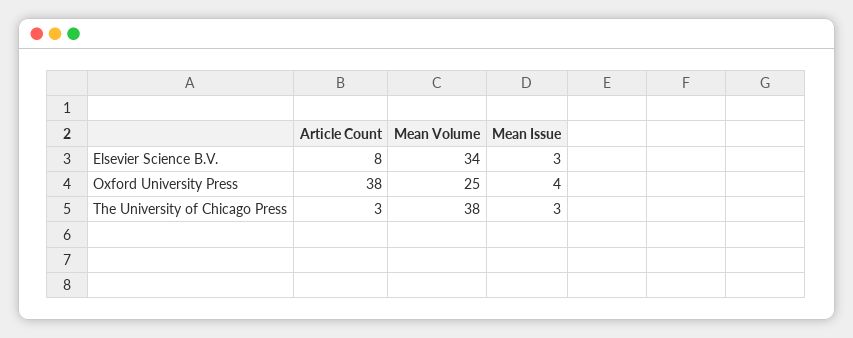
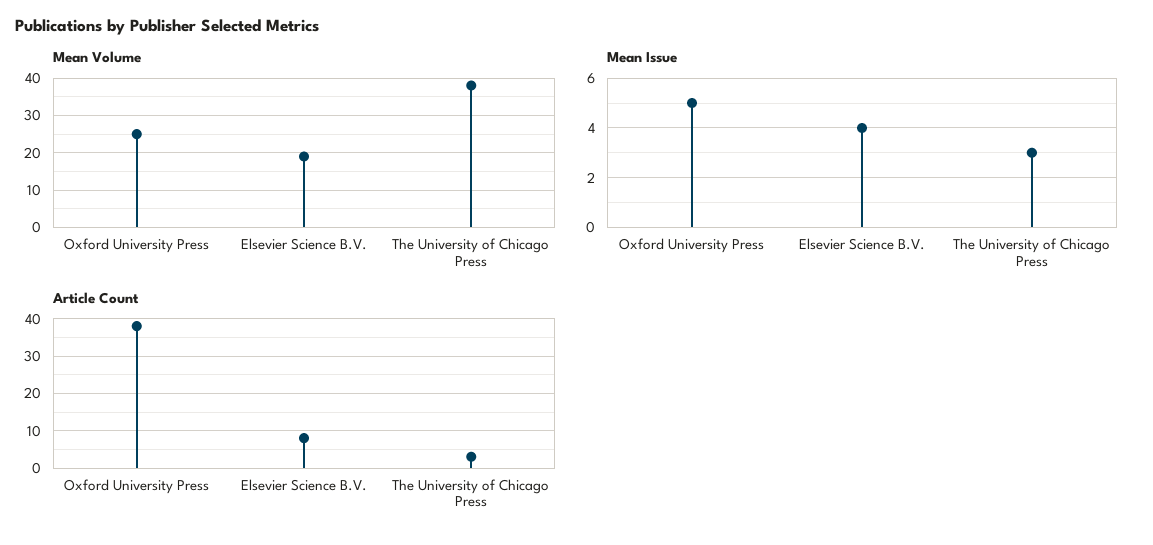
  {
    "Article Count": {
      "Elsevier Science B.V.": 8,
      "Oxford University Press": 38,
      "The University of Chicago Press": 3
    },
    "Mean Volume": {
-     "Elsevier Science B.V.": 34,
+     "Elsevier Science B.V.": 20,
      "Oxford University Press": 25,
      "The University of Chicago Press": 38
    },
    "Mean Issue": {
-     "Elsevier Science B.V.": 3,
+     "Elsevier Science B.V.": 4,
-     "Oxford University Press": 4,
+     "Oxford University Press": 5,
      "The University of Chicago Press": 3
    }
  }

